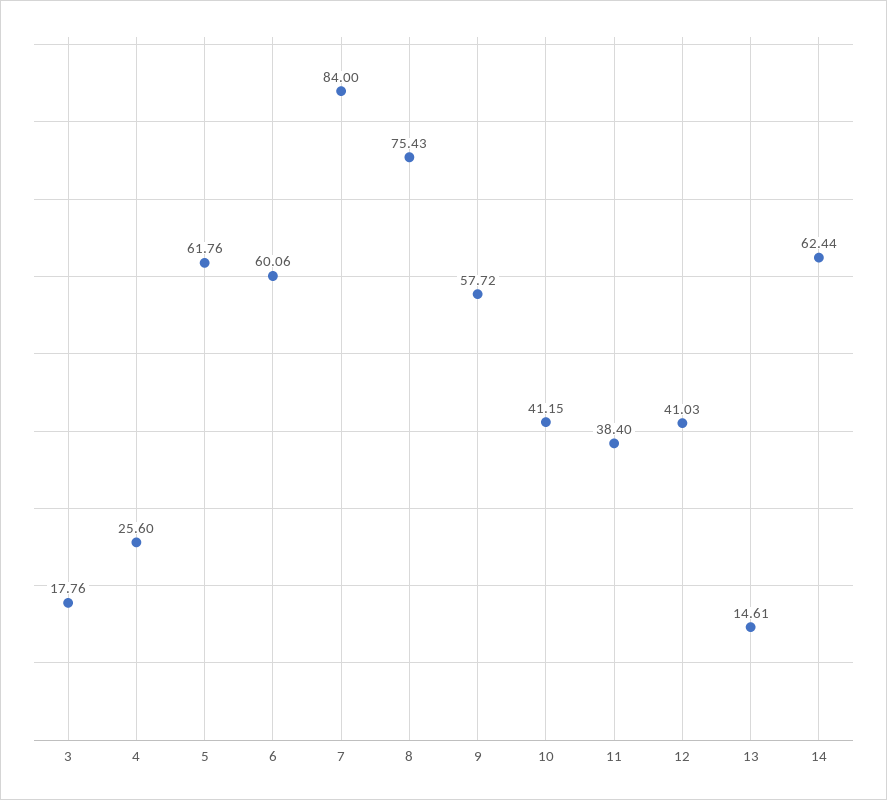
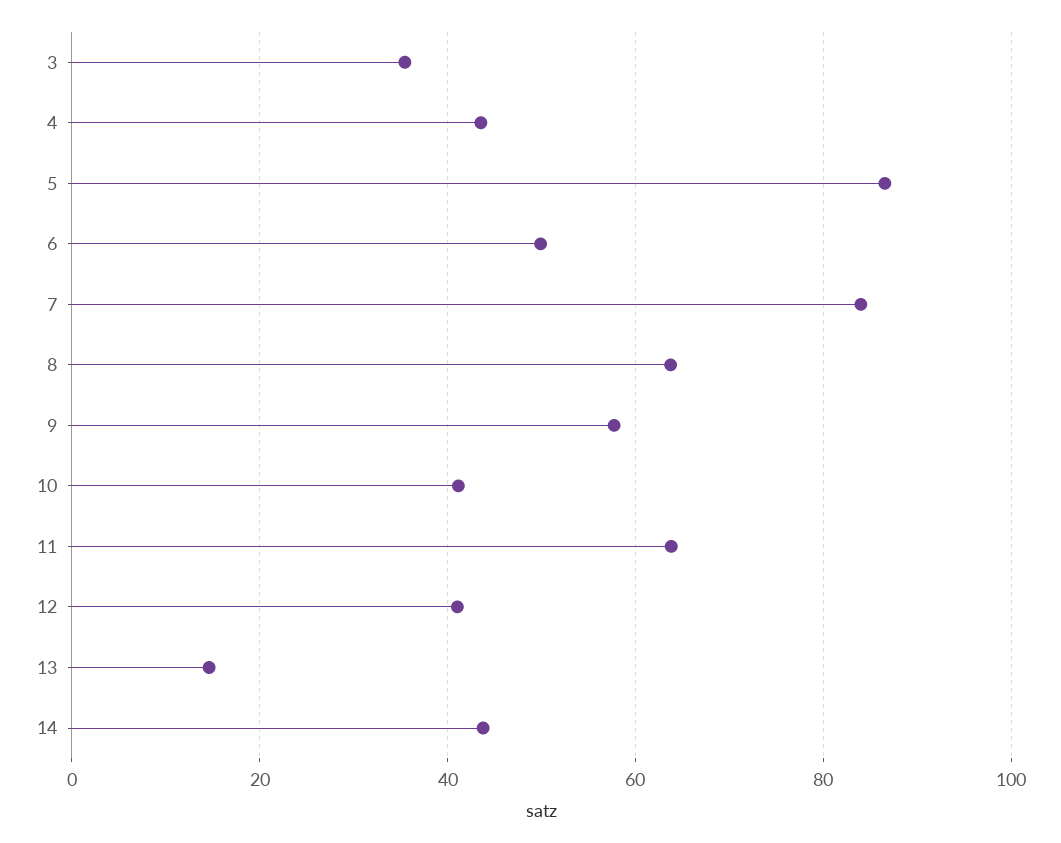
  {
-   "3": 17.76,
+   "3": 36,
-   "4": 25.6,
+   "4": 44,
-   "5": 61.76,
+   "5": 86,
-   "6": 60.06,
+   "6": 50,
    "7": 84,
-   "8": 75.43,
+   "8": 64,
    "9": 57.72,
    "10": 41.15,
-   "11": 38.4,
+   "11": 64,
    "12": 41.03,
    "13": 14.61,
-   "14": 62.44
+   "14": 44
  }

